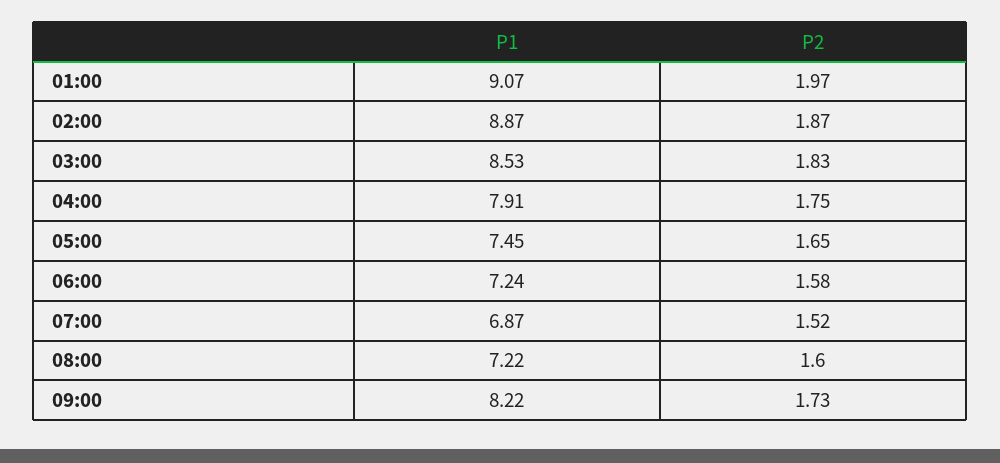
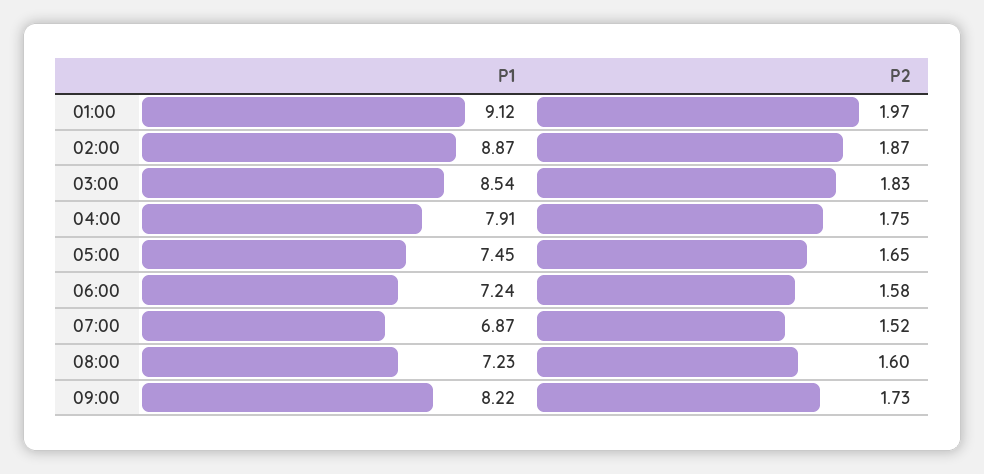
  {
    "P1": {
-     "01:00": 9.07,
+     "01:00": 9.12,
      "02:00": 8.87,
-     "03:00": 8.53,
+     "03:00": 8.54,
      "04:00": 7.91,
      "05:00": 7.45,
      "06:00": 7.24,
      "07:00": 6.87,
-     "08:00": 7.22,
+     "08:00": 7.23,
      "09:00": 8.22
    },
    "P2": {
      "01:00": 1.97,
      "02:00": 1.87,
      "03:00": 1.83,
      "04:00": 1.75,
      "05:00": 1.65,
      "06:00": 1.58,
      "07:00": 1.52,
      "08:00": 1.6,
      "09:00": 1.73
    }
  }

